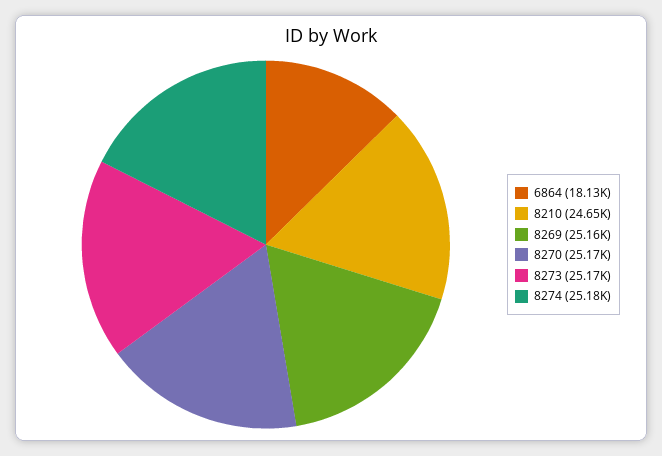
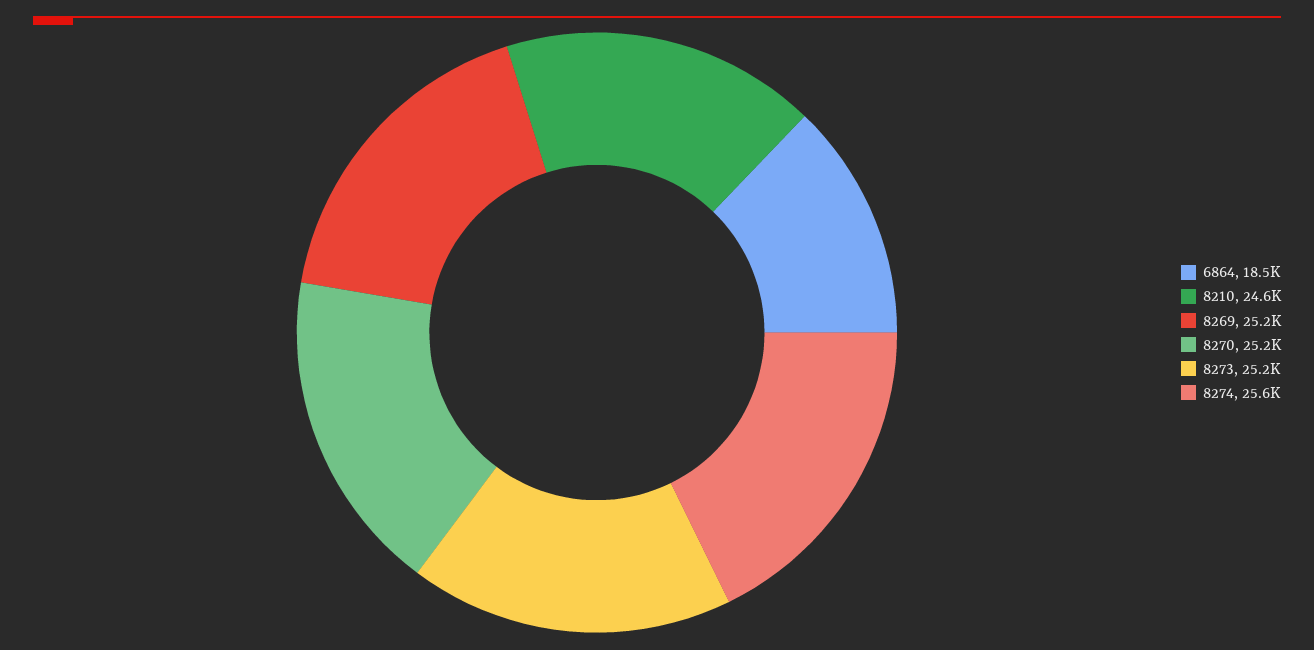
  {
-   "6864": 18130,
+   "6864": 18500,
    "8210": 24650,
    "8269": 25160,
    "8270": 25170,
    "8273": 25170,
-   "8274": 25180
+   "8274": 25600
  }

